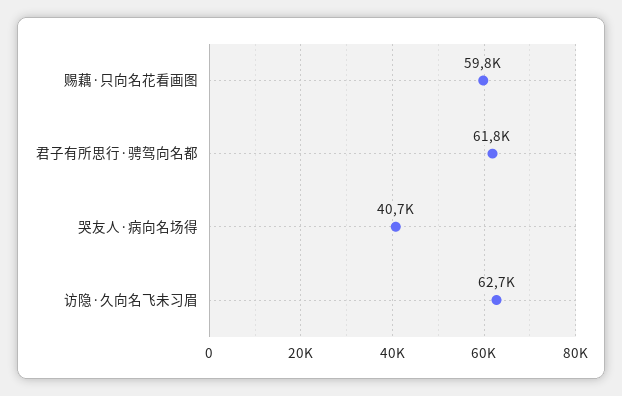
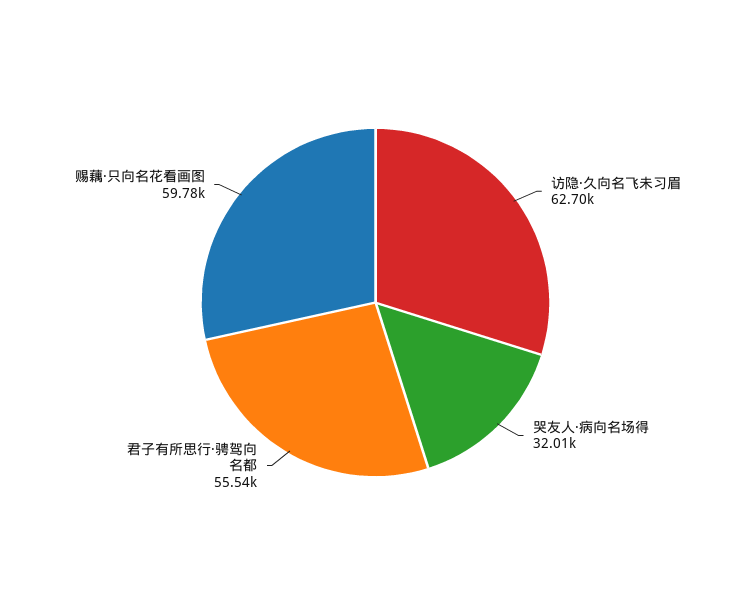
  {
    "赐藕·只向名花看画图": 59780,
-   "君子有所思行·骋驾向名都": 61800,
+   "君子有所思行·骋驾向名都": 55540,
-   "哭友人·病向名场得": 40700,
+   "哭友人·病向名场得": 32010,
    "访隐·久向名飞未习眉": 62700
  }

